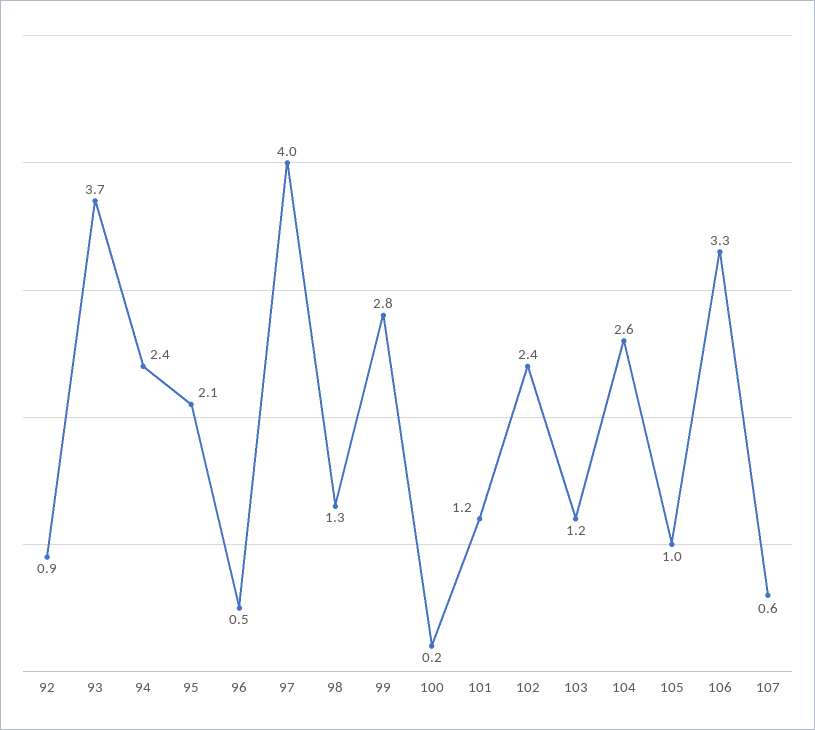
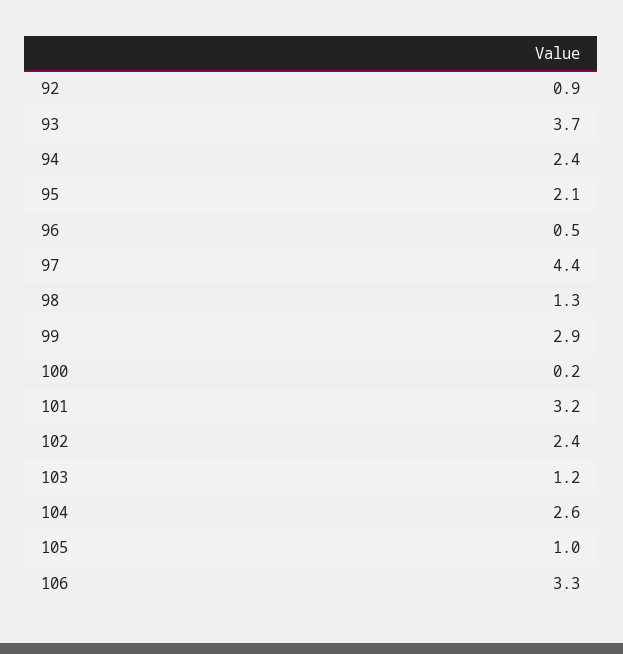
  {
    "92": 0.9,
    "93": 3.7,
    "94": 2.4,
    "95": 2.1,
    "96": 0.5,
-   "97": 4,
+   "97": 4.4,
    "98": 1.3,
-   "99": 2.8,
+   "99": 2.9,
    "100": 0.2,
-   "101": 1.2,
+   "101": 3.2,
    "102": 2.4,
    "103": 1.2,
    "104": 2.6,
    "105": 1,
-   "106": 3.3,
+   "106": 3.3
-   "107": 0.6
  }

